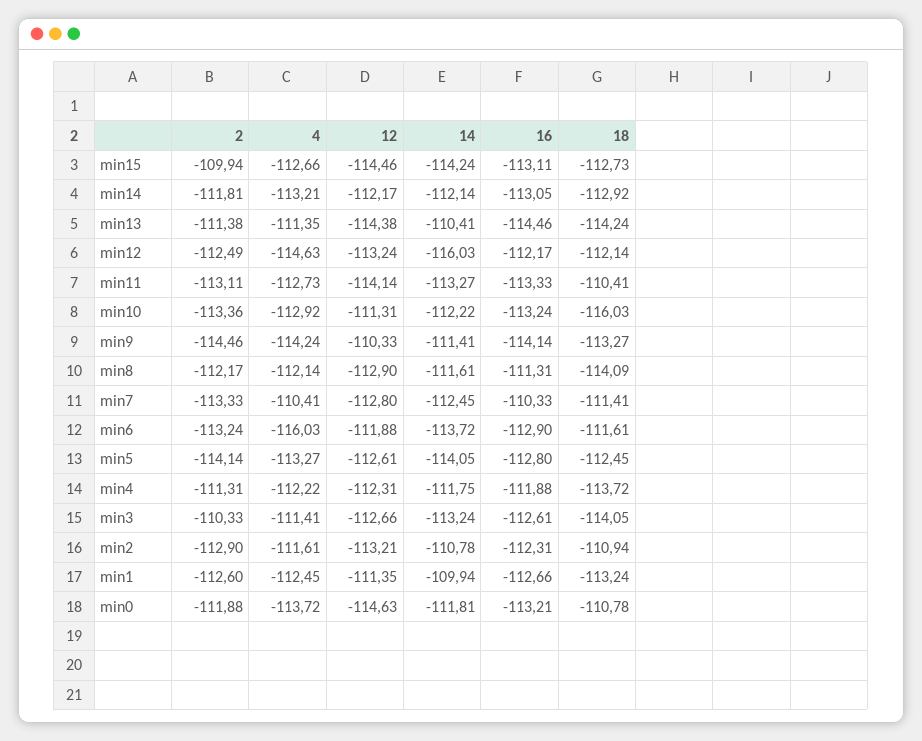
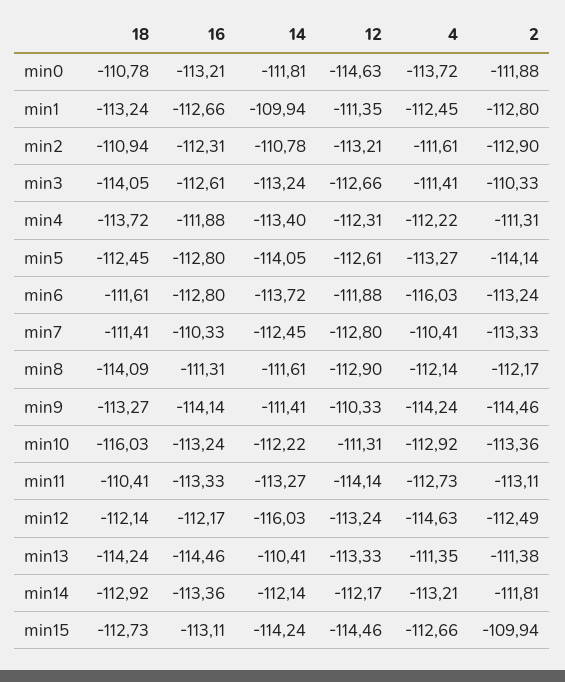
  {
    "2": {
      "min15": -109.94,
      "min14": -111.81,
      "min13": -111.38,
      "min12": -112.49,
      "min11": -113.11,
      "min10": -113.36,
      "min9": -114.46,
      "min8": -112.17,
      "min7": -113.33,
      "min6": -113.24,
      "min5": -114.14,
      "min4": -111.31,
      "min3": -110.33,
      "min2": -112.9,
-     "min1": -112.6,
+     "min1": -112.8,
      "min0": -111.88
    },
    "4": {
      "min15": -112.66,
      "min14": -113.21,
      "min13": -111.35,
      "min12": -114.63,
      "min11": -112.73,
      "min10": -112.92,
      "min9": -114.24,
      "min8": -112.14,
      "min7": -110.41,
      "min6": -116.03,
      "min5": -113.27,
      "min4": -112.22,
      "min3": -111.41,
      "min2": -111.61,
      "min1": -112.45,
      "min0": -113.72
    },
    "12": {
      "min15": -114.46,
      "min14": -112.17,
-     "min13": -114.38,
+     "min13": -113.33,
      "min12": -113.24,
      "min11": -114.14,
      "min10": -111.31,
      "min9": -110.33,
      "min8": -112.9,
      "min7": -112.8,
      "min6": -111.88,
      "min5": -112.61,
      "min4": -112.31,
      "min3": -112.66,
      "min2": -113.21,
      "min1": -111.35,
      "min0": -114.63
    },
    "14": {
      "min15": -114.24,
      "min14": -112.14,
      "min13": -110.41,
      "min12": -116.03,
      "min11": -113.27,
      "min10": -112.22,
      "min9": -111.41,
      "min8": -111.61,
      "min7": -112.45,
      "min6": -113.72,
      "min5": -114.05,
-     "min4": -111.75,
+     "min4": -113.4,
      "min3": -113.24,
      "min2": -110.78,
      "min1": -109.94,
      "min0": -111.81
    },
    "16": {
      "min15": -113.11,
-     "min14": -113.05,
+     "min14": -113.36,
      "min13": -114.46,
      "min12": -112.17,
      "min11": -113.33,
      "min10": -113.24,
      "min9": -114.14,
      "min8": -111.31,
      "min7": -110.33,
-     "min6": -112.9,
+     "min6": -112.8,
      "min5": -112.8,
      "min4": -111.88,
      "min3": -112.61,
      "min2": -112.31,
      "min1": -112.66,
      "min0": -113.21
    },
    "18": {
      "min15": -112.73,
      "min14": -112.92,
      "min13": -114.24,
      "min12": -112.14,
      "min11": -110.41,
      "min10": -116.03,
      "min9": -113.27,
      "min8": -114.09,
      "min7": -111.41,
      "min6": -111.61,
      "min5": -112.45,
      "min4": -113.72,
      "min3": -114.05,
      "min2": -110.94,
      "min1": -113.24,
      "min0": -110.78
    }
  }

